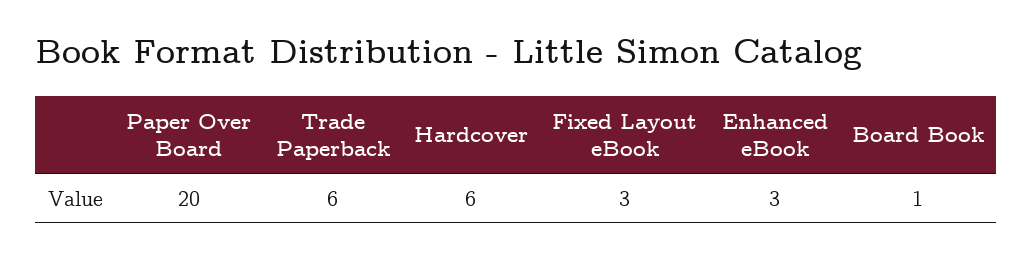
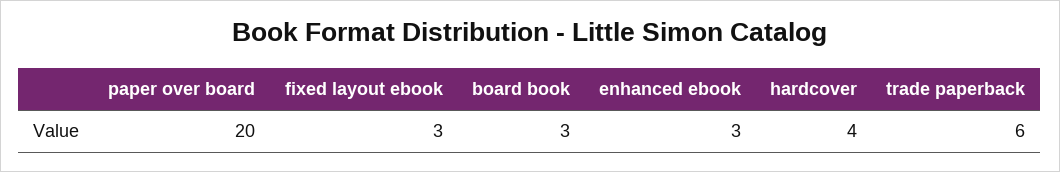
  {
    "Paper Over Board": 20,
    "Trade Paperback": 6,
-   "Hardcover": 6,
+   "Hardcover": 4,
    "Fixed Layout eBook": 3,
    "Enhanced eBook": 3,
-   "Board Book": 1
+   "Board Book": 3
  }

